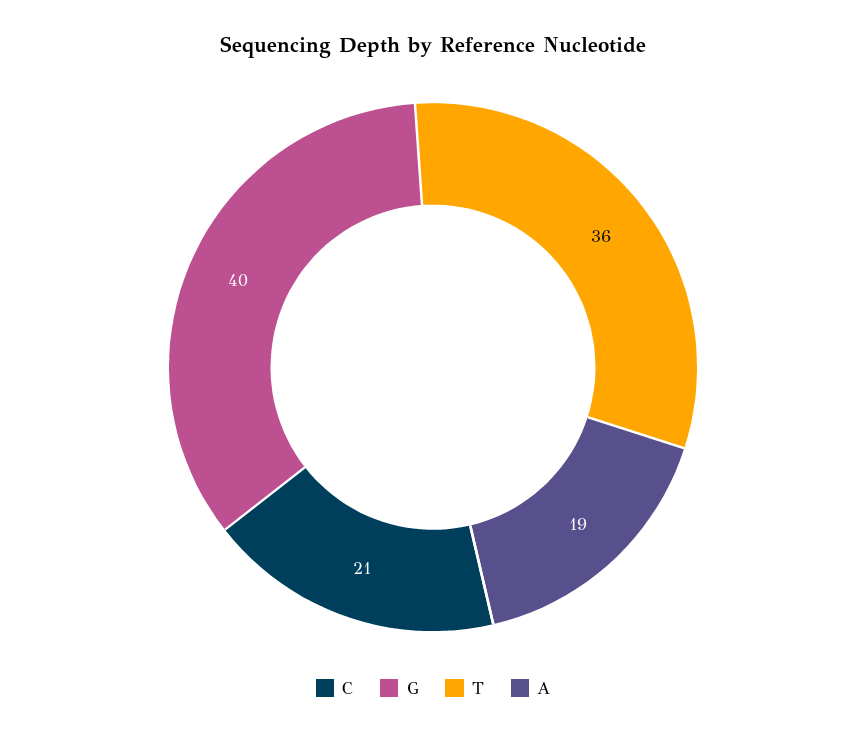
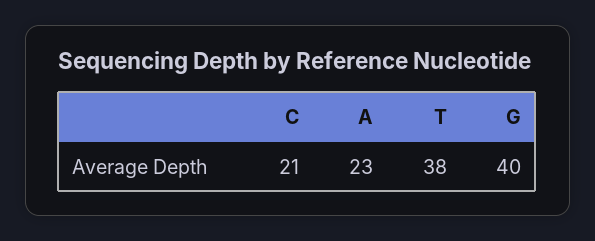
  {
    "C": 21,
    "G": 40,
-   "T": 36,
+   "T": 38,
-   "A": 19
+   "A": 23
  }

